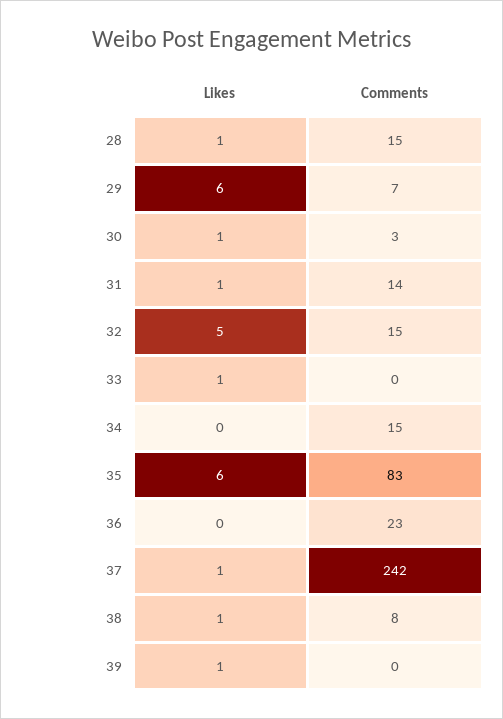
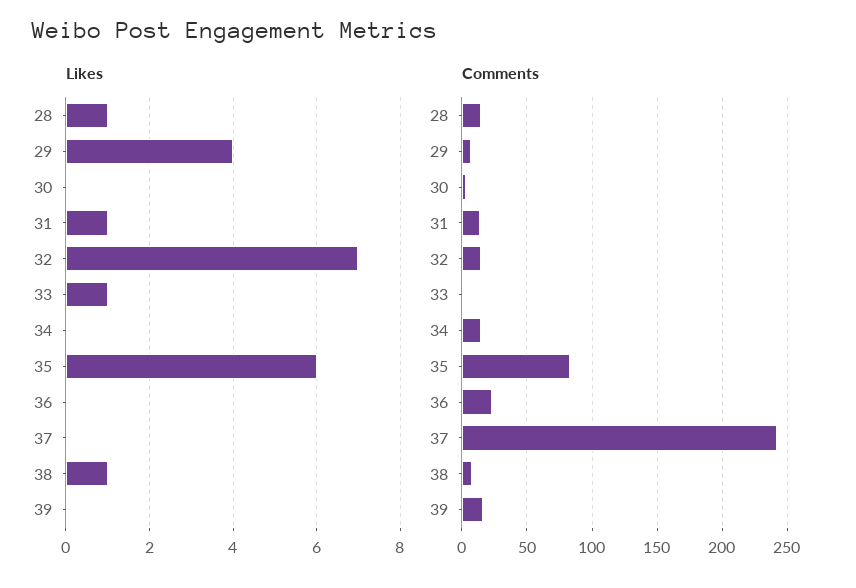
  {
    "Likes": {
      "28": 1,
-     "29": 6,
+     "29": 4,
-     "30": 1,
+     "30": 0,
      "31": 1,
-     "32": 5,
+     "32": 7,
      "33": 1,
      "34": 0,
      "35": 6,
      "36": 0,
-     "37": 1,
+     "37": 0,
      "38": 1,
-     "39": 1
+     "39": 0
    },
    "Comments": {
      "28": 15,
      "29": 7,
      "30": 3,
      "31": 14,
      "32": 15,
      "33": 0,
      "34": 15,
      "35": 83,
      "36": 23,
      "37": 242,
      "38": 8,
-     "39": 0
+     "39": 15
    }
  }

